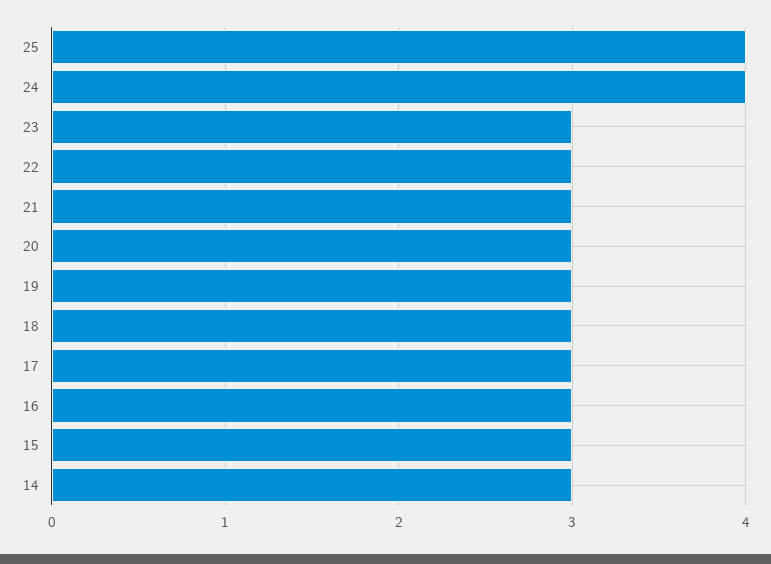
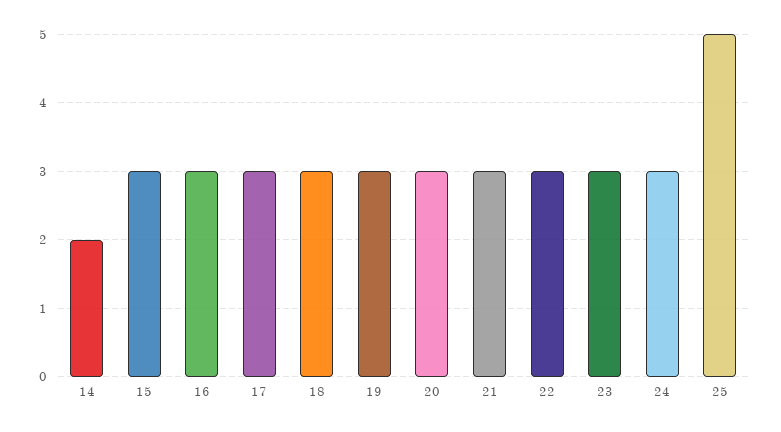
  {
-   "25": 4,
+   "25": 5,
-   "24": 4,
+   "24": 3,
    "23": 3,
    "22": 3,
    "21": 3,
    "20": 3,
    "19": 3,
    "18": 3,
    "17": 3,
    "16": 3,
    "15": 3,
-   "14": 3
+   "14": 2
  }

